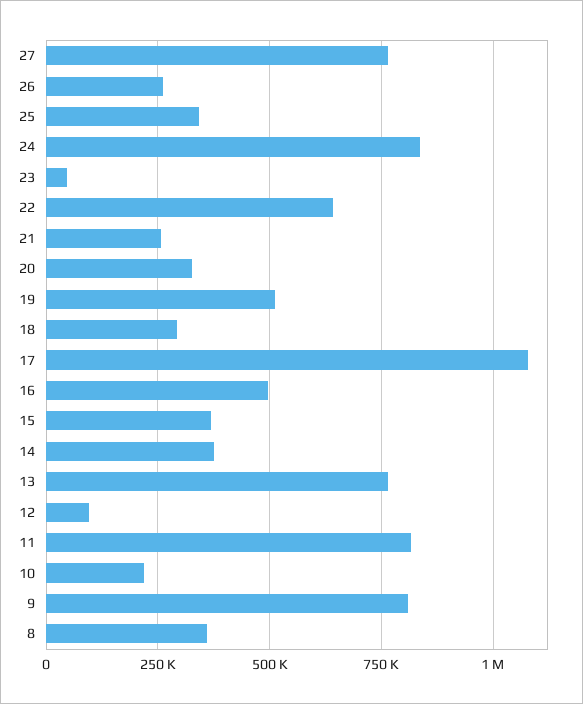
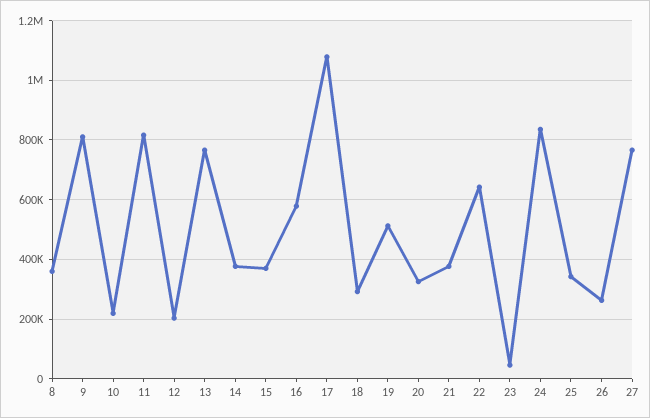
  {
    "27": 775000,
    "26": 250000,
    "25": 350000,
    "24": 825000,
    "23": 50000,
    "22": 650000,
-   "21": 250000,
+   "21": 375000,
    "20": 325000,
    "19": 500000,
    "18": 300000,
    "17": 1075000,
-   "16": 500000,
+   "16": 575000,
    "15": 375000,
    "14": 375000,
    "13": 775000,
-   "12": 100000,
+   "12": 200000,
    "11": 825000,
    "10": 225000,
    "9": 800000,
    "8": 350000
  }

